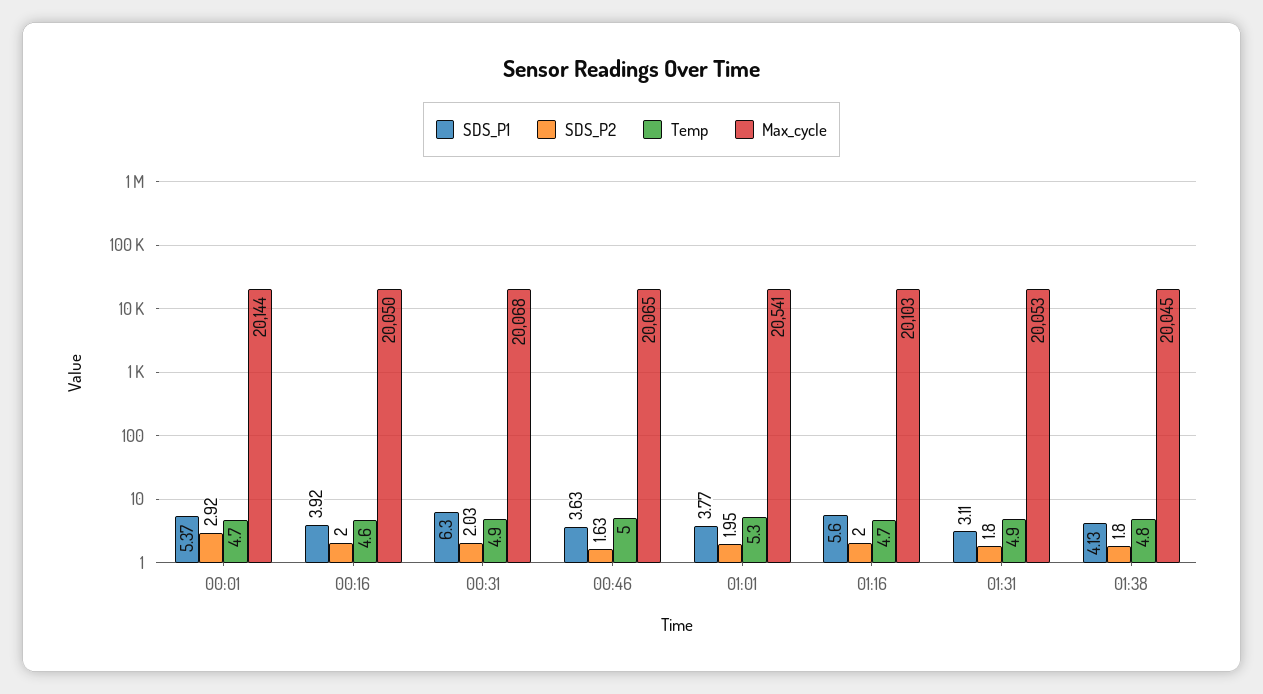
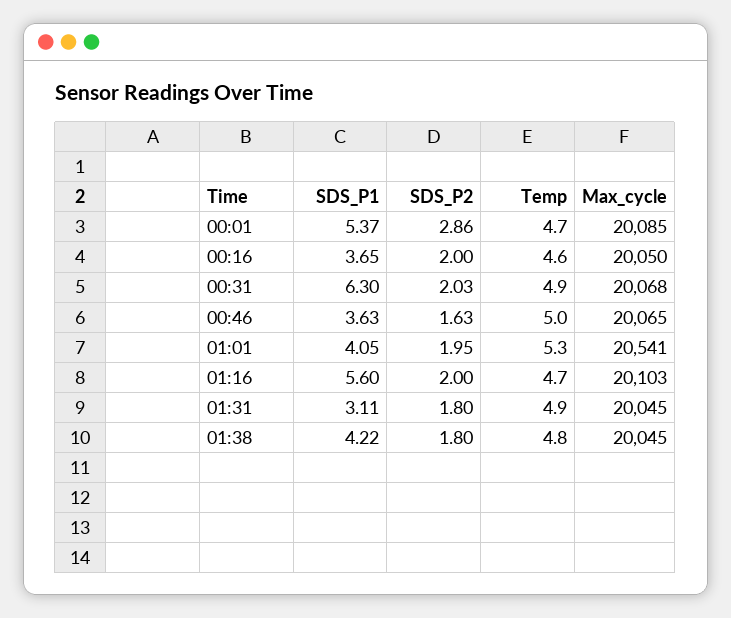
  {
    "SDS_P1": {
      "00:01": 5.37,
-     "00:16": 3.92,
+     "00:16": 3.65,
      "00:31": 6.3,
      "00:46": 3.63,
-     "01:01": 3.77,
+     "01:01": 4.05,
      "01:16": 5.6,
      "01:31": 3.11,
-     "01:38": 4.13
+     "01:38": 4.22
    },
    "SDS_P2": {
-     "00:01": 2.92,
+     "00:01": 2.86,
      "00:16": 2,
      "00:31": 2.03,
      "00:46": 1.63,
      "01:01": 1.95,
      "01:16": 2,
      "01:31": 1.8,
      "01:38": 1.8
    },
    "Temp": {
      "00:01": 4.7,
      "00:16": 4.6,
      "00:31": 4.9,
      "00:46": 5,
      "01:01": 5.3,
      "01:16": 4.7,
      "01:31": 4.9,
      "01:38": 4.8
    },
    "Max_cycle": {
-     "00:01": 20144,
+     "00:01": 20085,
      "00:16": 20050,
      "00:31": 20068,
      "00:46": 20065,
      "01:01": 20541,
      "01:16": 20103,
-     "01:31": 20053,
+     "01:31": 20045,
      "01:38": 20045
    }
  }

